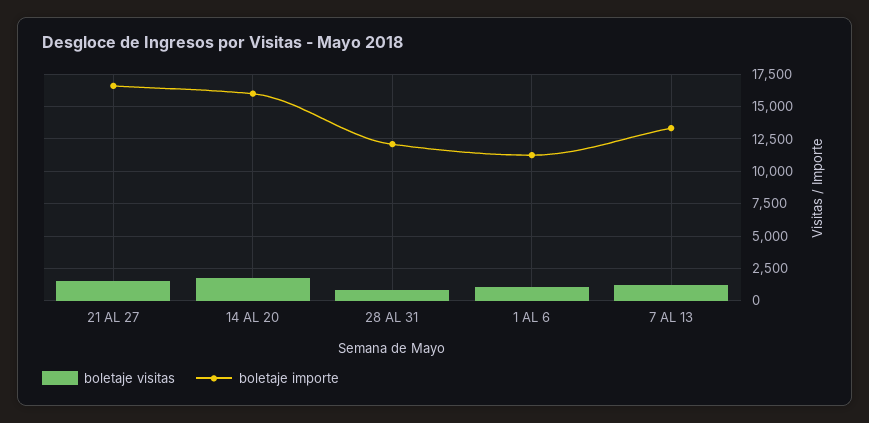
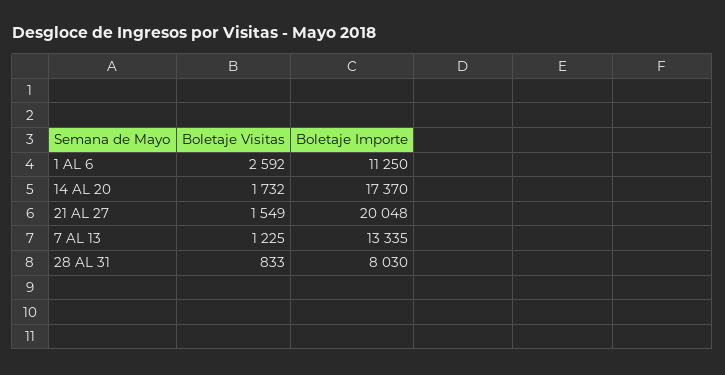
  {
    "boletaje visitas": {
      "21 AL 27": 1549,
      "14 AL 20": 1732,
      "28 AL 31": 833,
-     "1 AL 6": 1000,
+     "1 AL 6": 2592,
      "7 AL 13": 1225
    },
    "boletaje importe": {
-     "21 AL 27": 16500,
+     "21 AL 27": 20048,
-     "14 AL 20": 16000,
+     "14 AL 20": 17370,
-     "28 AL 31": 12000,
+     "28 AL 31": 8030,
      "1 AL 6": 11250,
      "7 AL 13": 13335
    }
  }

